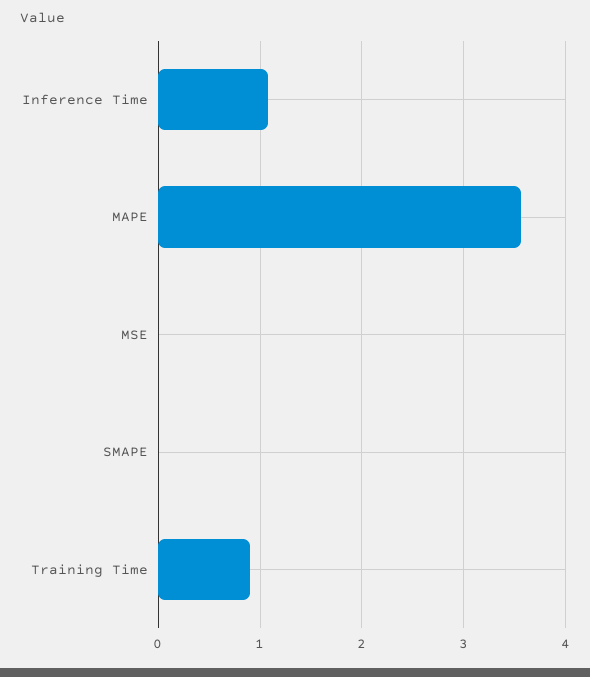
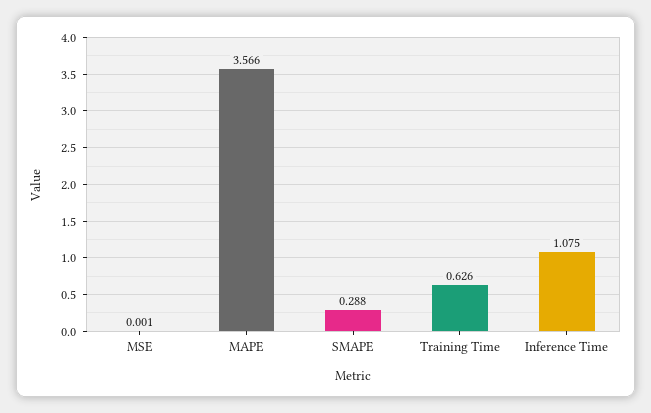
  {
    "Inference Time": 1.075,
    "MAPE": 3.566,
    "MSE": 0.001,
-   "SMAPE": 0,
+   "SMAPE": 0.288,
-   "Training Time": 0.9
+   "Training Time": 0.626
  }

